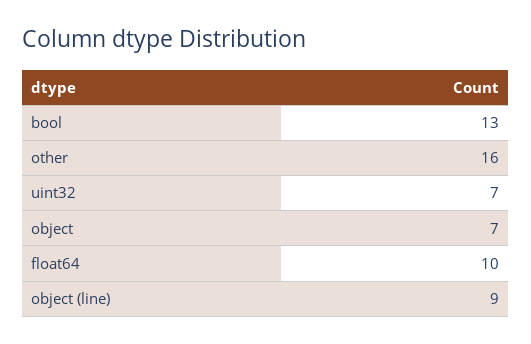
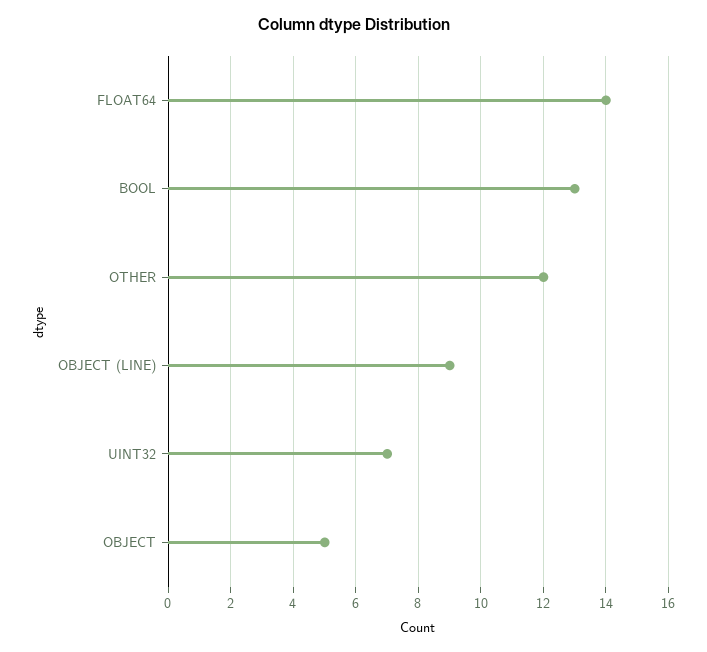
  {
    "bool": 13,
-   "other": 16,
+   "other": 12,
    "uint32": 7,
-   "object": 7,
+   "object": 5,
-   "float64": 10,
+   "float64": 14,
    "object (line)": 9
  }

